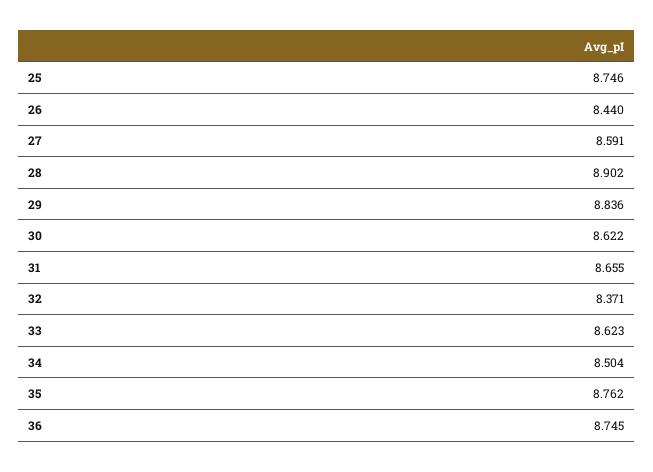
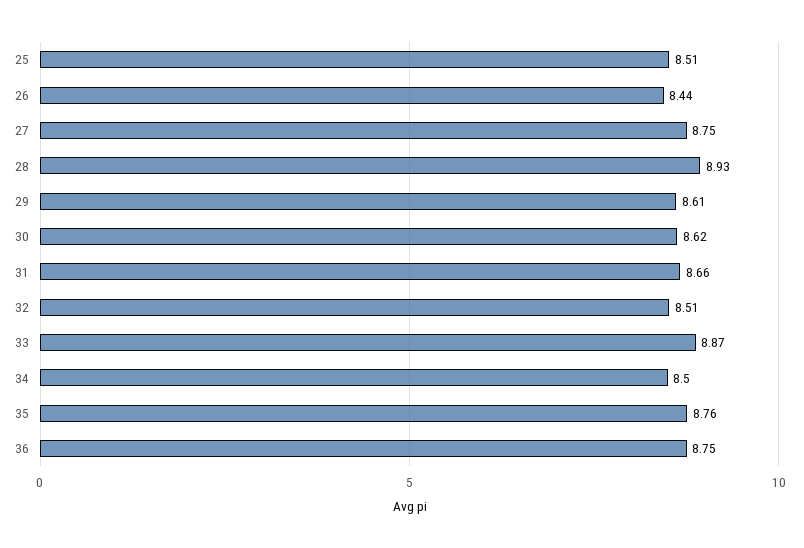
  {
-   "25": 8.746,
+   "25": 8.51,
    "26": 8.44,
-   "27": 8.591,
+   "27": 8.75,
-   "28": 8.902,
+   "28": 8.93,
-   "29": 8.836,
+   "29": 8.61,
    "30": 8.622,
    "31": 8.655,
-   "32": 8.371,
+   "32": 8.51,
-   "33": 8.623,
+   "33": 8.87,
    "34": 8.504,
    "35": 8.762,
    "36": 8.745
  }

